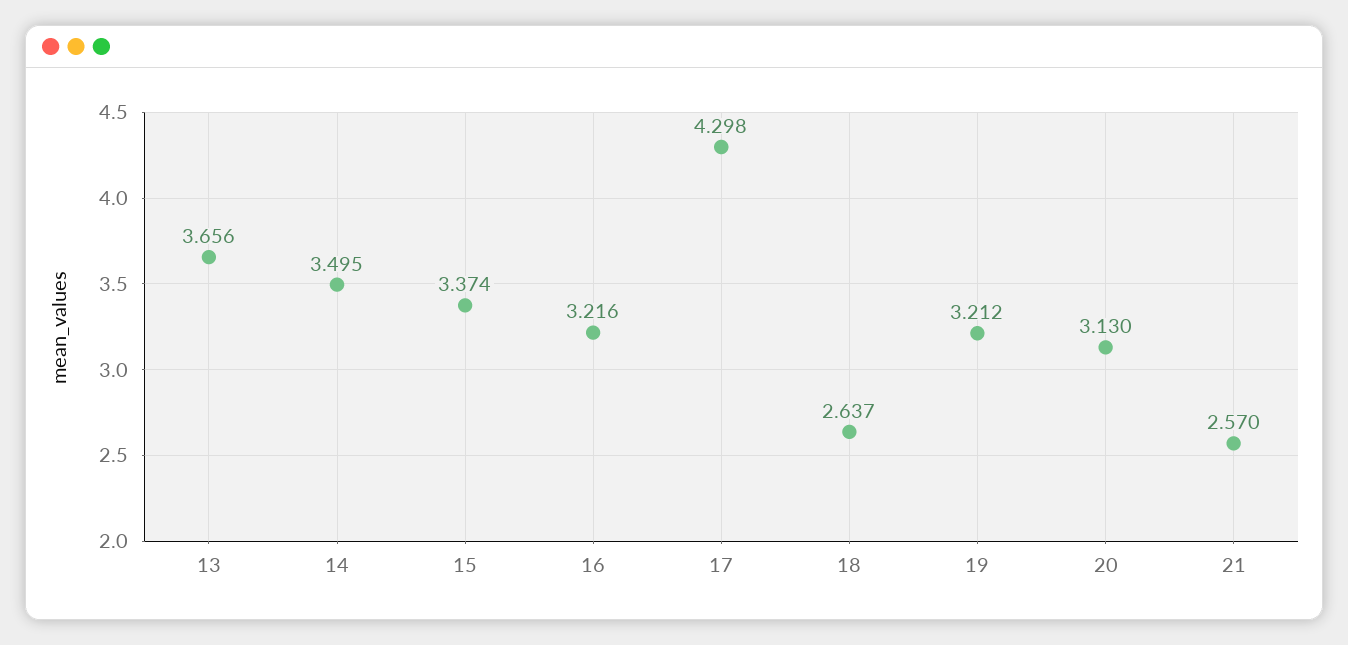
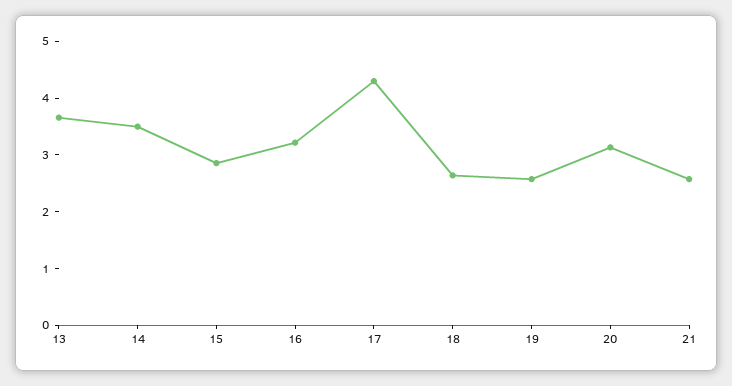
  {
    "13": 3.656,
    "14": 3.495,
-   "15": 3.374,
+   "15": 2.8,
    "16": 3.216,
    "17": 4.298,
    "18": 2.637,
-   "19": 3.212,
+   "19": 2.6,
    "20": 3.13,
    "21": 2.57
  }

